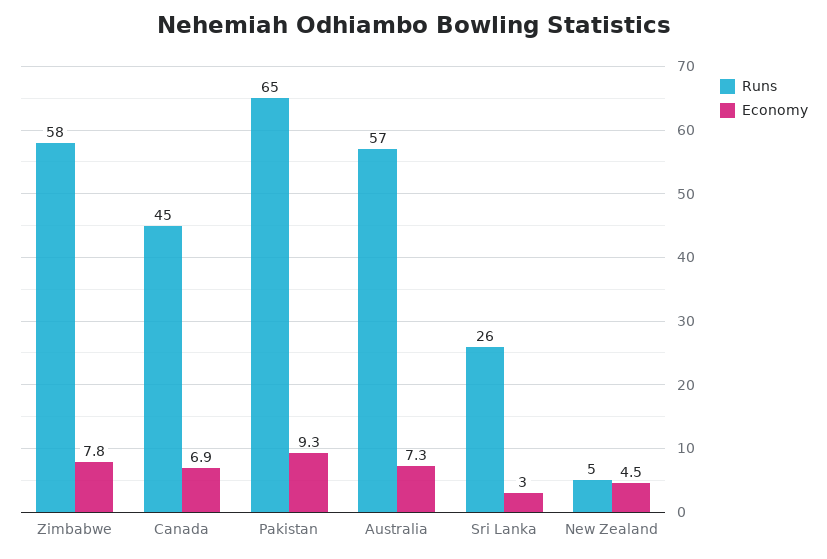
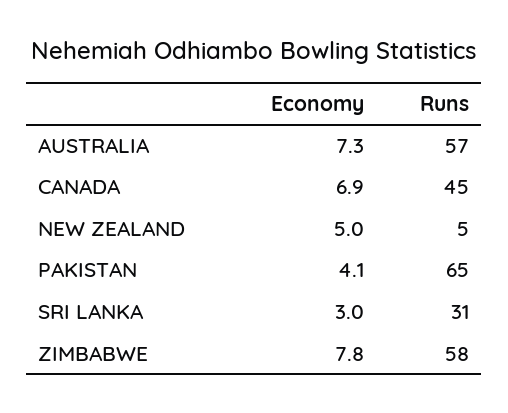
  {
    "Runs": {
      "Zimbabwe": 58,
      "Canada": 45,
      "Pakistan": 65,
      "Australia": 57,
-     "Sri Lanka": 26,
+     "Sri Lanka": 31,
      "New Zealand": 5
    },
    "Economy": {
      "Zimbabwe": 7.8,
      "Canada": 6.9,
-     "Pakistan": 9.3,
+     "Pakistan": 4.1,
      "Australia": 7.3,
      "Sri Lanka": 3,
-     "New Zealand": 4.5
+     "New Zealand": 5
    }
  }

